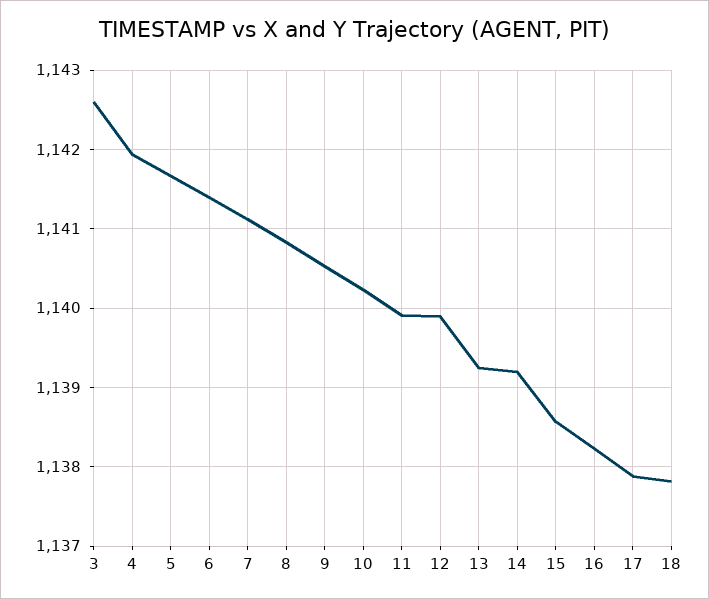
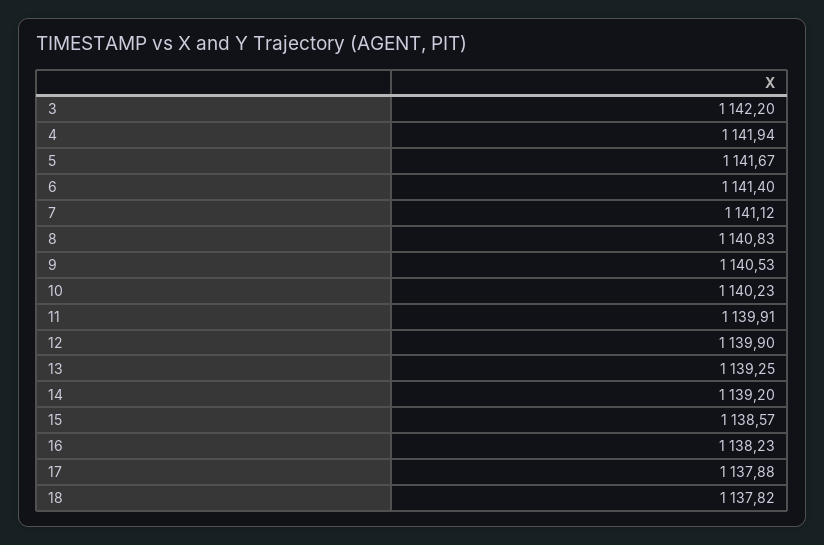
  {
-   "3": 1142.6,
+   "3": 1142.2,
    "4": 1141.94,
    "5": 1141.67,
    "6": 1141.4,
    "7": 1141.12,
    "8": 1140.83,
    "9": 1140.53,
    "10": 1140.23,
    "11": 1139.91,
    "12": 1139.9,
    "13": 1139.25,
    "14": 1139.2,
    "15": 1138.57,
    "16": 1138.23,
    "17": 1137.88,
    "18": 1137.82
  }

